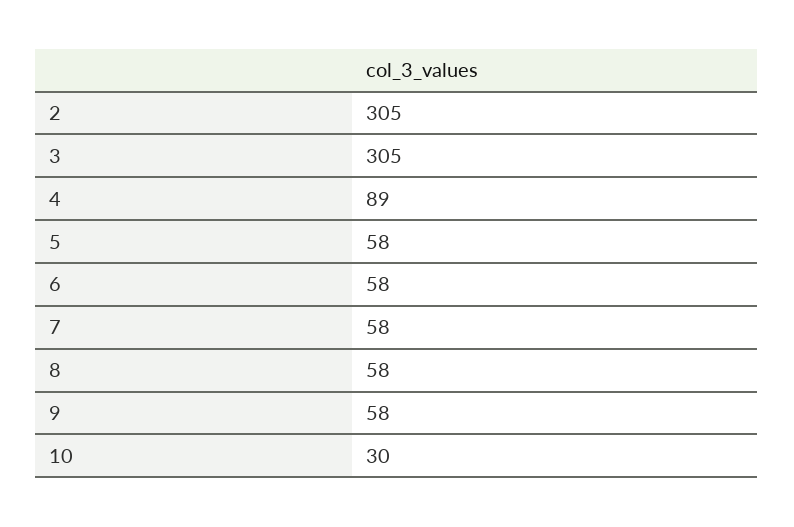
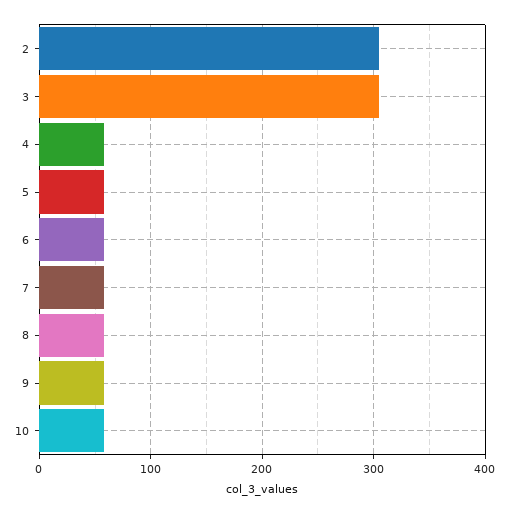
  {
    "2": 305,
    "3": 305,
-   "4": 89,
+   "4": 60,
    "5": 58,
    "6": 58,
    "7": 58,
    "8": 58,
    "9": 58,
-   "10": 30
+   "10": 60
  }

